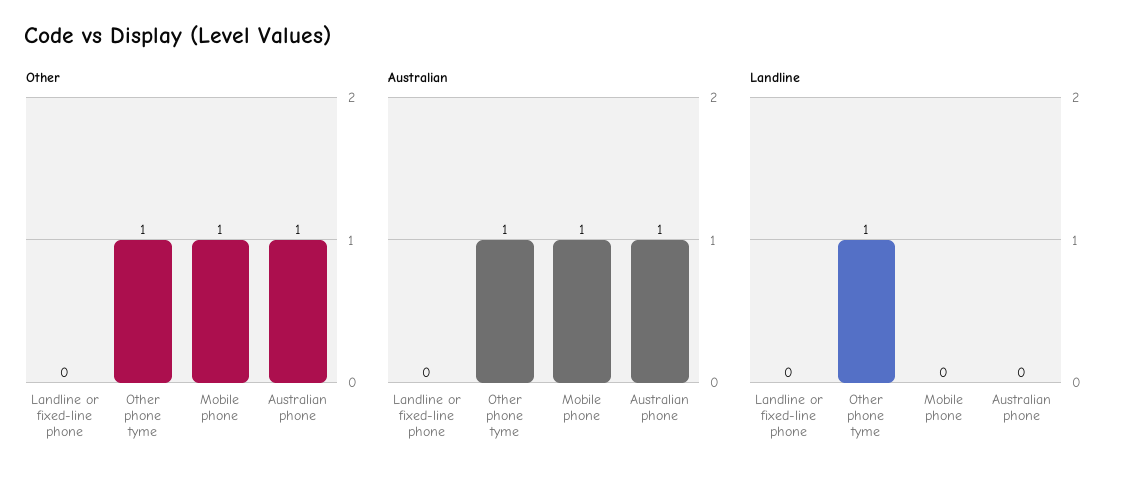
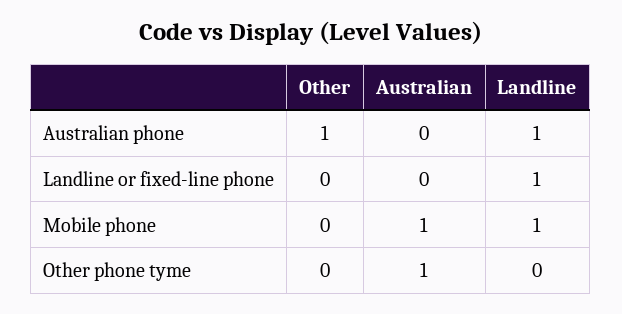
  {
    "Other": {
      "Landline or fixed-line phone": 0,
-     "Other phone tyme": 1,
+     "Other phone tyme": 0,
-     "Mobile phone": 1,
+     "Mobile phone": 0,
      "Australian phone": 1
    },
    "Australian": {
      "Landline or fixed-line phone": 0,
      "Other phone tyme": 1,
      "Mobile phone": 1,
-     "Australian phone": 1
+     "Australian phone": 0
    },
    "Landline": {
-     "Landline or fixed-line phone": 0,
+     "Landline or fixed-line phone": 1,
-     "Other phone tyme": 1,
+     "Other phone tyme": 0,
-     "Mobile phone": 0,
+     "Mobile phone": 1,
-     "Australian phone": 0
+     "Australian phone": 1
    }
  }

